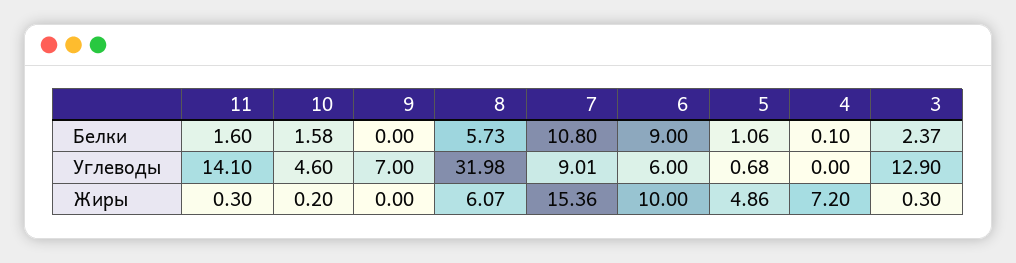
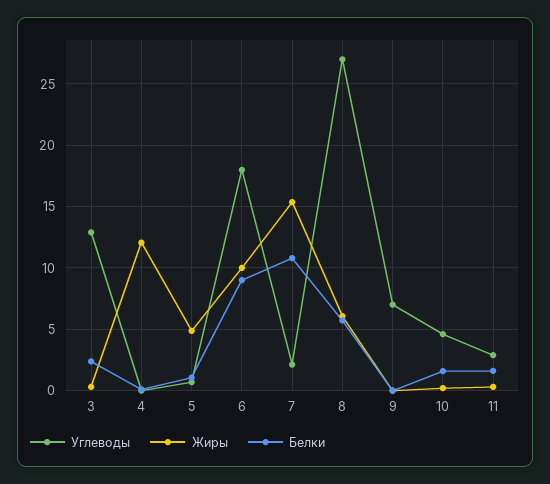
  {
    "Белки": {
      "11": 1.6,
      "10": 1.58,
      "9": 0,
      "8": 5.73,
      "7": 10.8,
      "6": 9,
      "5": 1.06,
      "4": 0.1,
      "3": 2.37
    },
    "Углеводы": {
-     "11": 14.1,
+     "11": 3,
      "10": 4.6,
      "9": 7,
-     "8": 31.98,
+     "8": 27,
-     "7": 9.01,
+     "7": 2,
-     "6": 6,
+     "6": 18,
      "5": 0.68,
      "4": 0,
      "3": 12.9
    },
    "Жиры": {
      "11": 0.3,
      "10": 0.2,
      "9": 0,
      "8": 6.07,
      "7": 15.36,
      "6": 10,
      "5": 4.86,
-     "4": 7.2,
+     "4": 12,
      "3": 0.3
    }
  }

